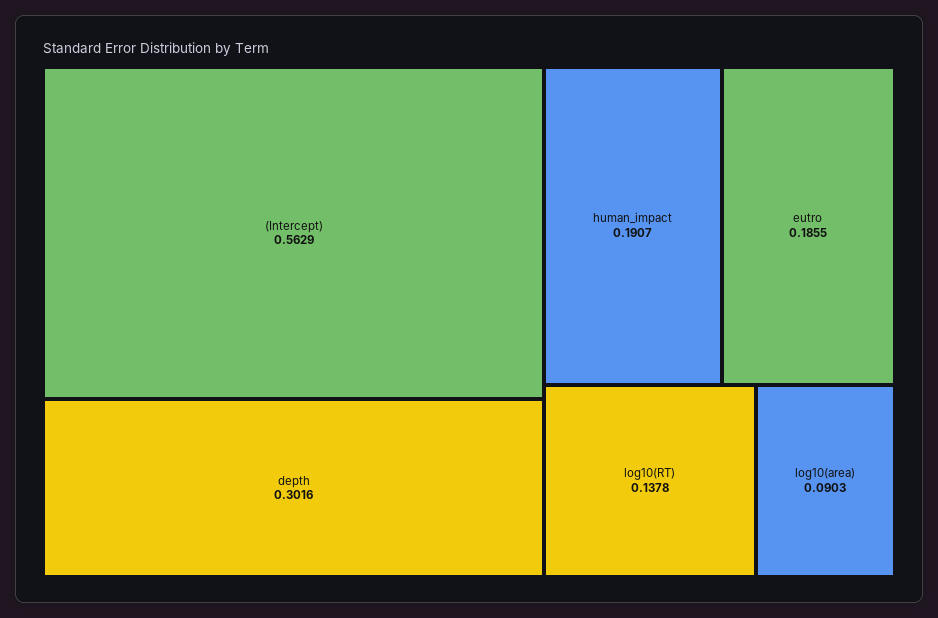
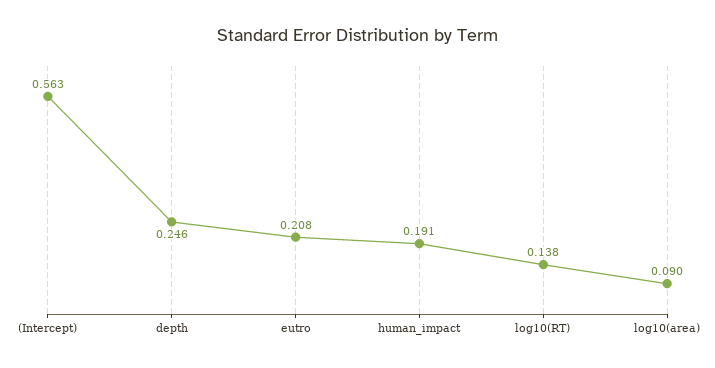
  {
    "(Intercept)": 0.5629,
-   "depth": 0.3016,
+   "depth": 0.246,
    "human_impact": 0.1907,
-   "eutro": 0.1855,
+   "eutro": 0.208,
    "log10(RT)": 0.1378,
    "log10(area)": 0.0903
  }

